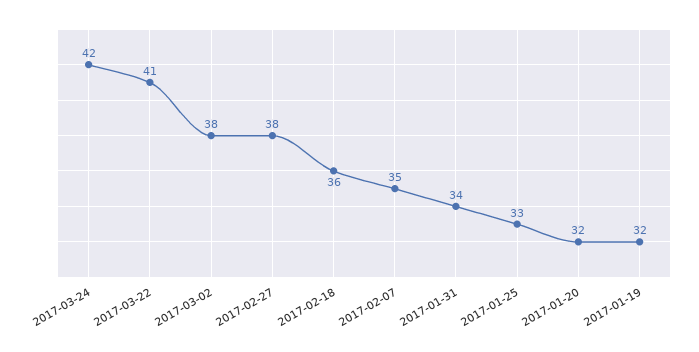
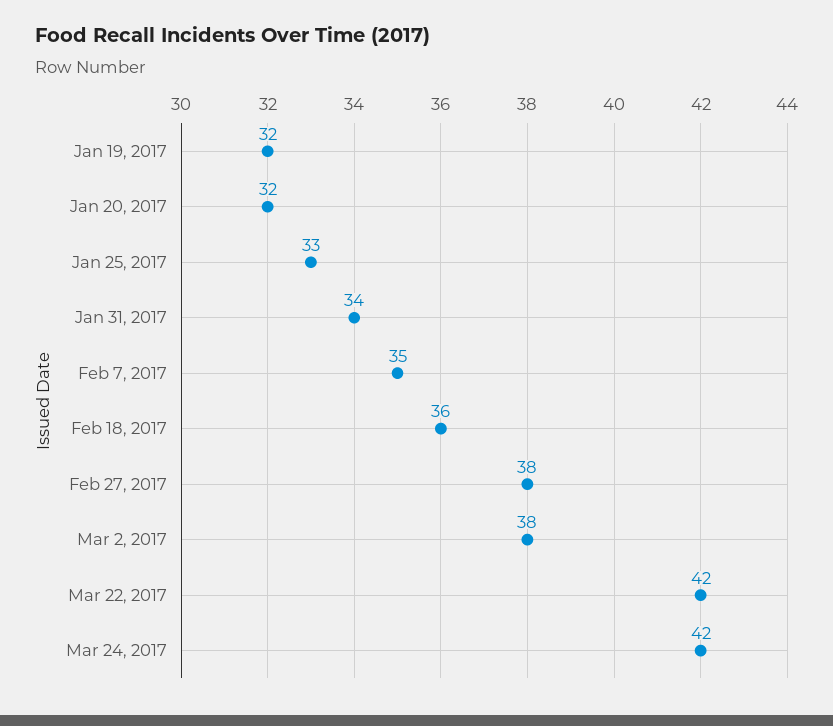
  {
    "2017-03-24": 42,
-   "2017-03-22": 41,
+   "2017-03-22": 42,
    "2017-03-02": 38,
    "2017-02-27": 38,
    "2017-02-18": 36,
    "2017-02-07": 35,
    "2017-01-31": 34,
    "2017-01-25": 33,
    "2017-01-20": 32,
    "2017-01-19": 32
  }

